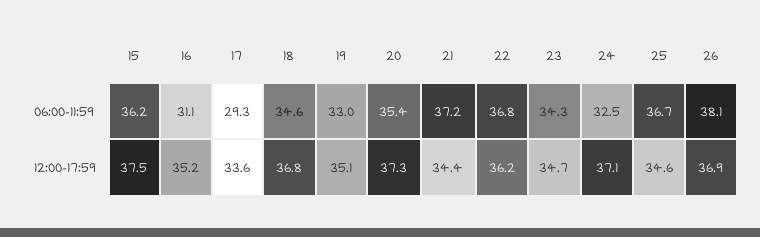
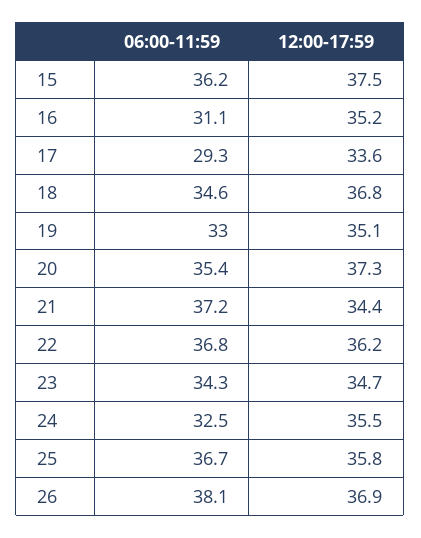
  {
    "15": {
      "06:00-11:59": 36.2,
      "12:00-17:59": 37.5
    },
    "16": {
      "06:00-11:59": 31.1,
      "12:00-17:59": 35.2
    },
    "17": {
      "06:00-11:59": 29.3,
      "12:00-17:59": 33.6
    },
    "18": {
      "06:00-11:59": 34.6,
      "12:00-17:59": 36.8
    },
    "19": {
      "06:00-11:59": 33,
      "12:00-17:59": 35.1
    },
    "20": {
      "06:00-11:59": 35.4,
      "12:00-17:59": 37.3
    },
    "21": {
      "06:00-11:59": 37.2,
      "12:00-17:59": 34.4
    },
    "22": {
      "06:00-11:59": 36.8,
      "12:00-17:59": 36.2
    },
    "23": {
      "06:00-11:59": 34.3,
      "12:00-17:59": 34.7
    },
    "24": {
      "06:00-11:59": 32.5,
-     "12:00-17:59": 37.1
+     "12:00-17:59": 35.5
    },
    "25": {
      "06:00-11:59": 36.7,
-     "12:00-17:59": 34.6
+     "12:00-17:59": 35.8
    },
    "26": {
      "06:00-11:59": 38.1,
      "12:00-17:59": 36.9
    }
  }

